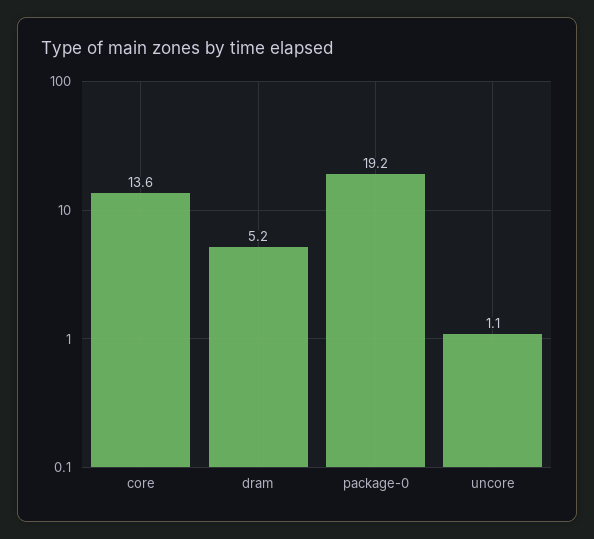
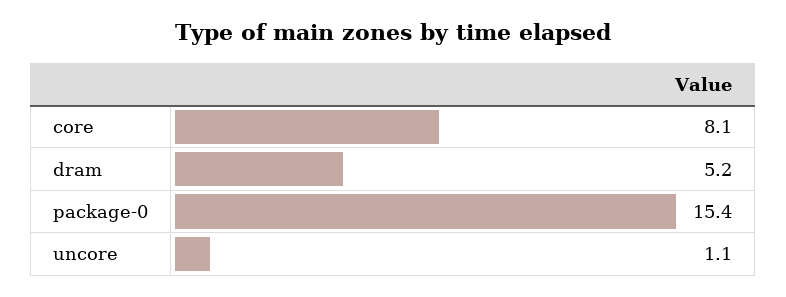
  {
-   "core": 13.6,
+   "core": 8.1,
    "dram": 5.2,
-   "package-0": 19.2,
+   "package-0": 15.4,
    "uncore": 1.1
  }

